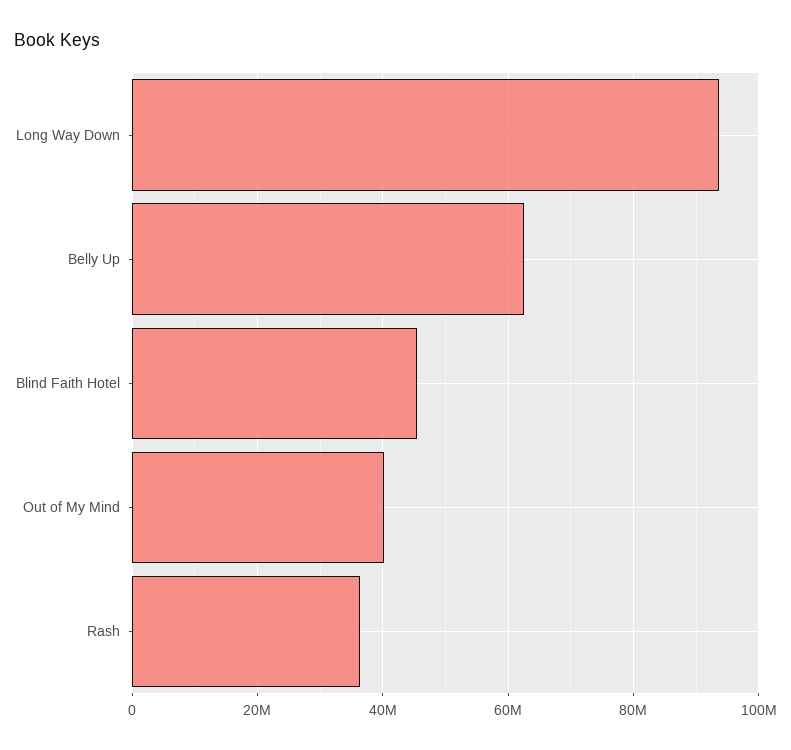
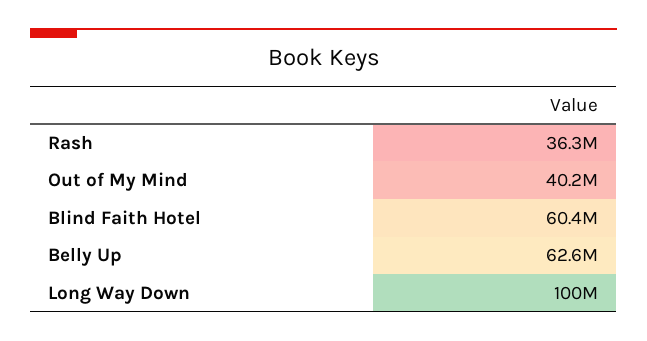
  {
-   "Long Way Down": 94000000,
+   "Long Way Down": 100000000,
    "Belly Up": 62600000,
-   "Blind Faith Hotel": 46000000,
+   "Blind Faith Hotel": 60400000,
    "Out of My Mind": 40200000,
    "Rash": 36300000
  }

